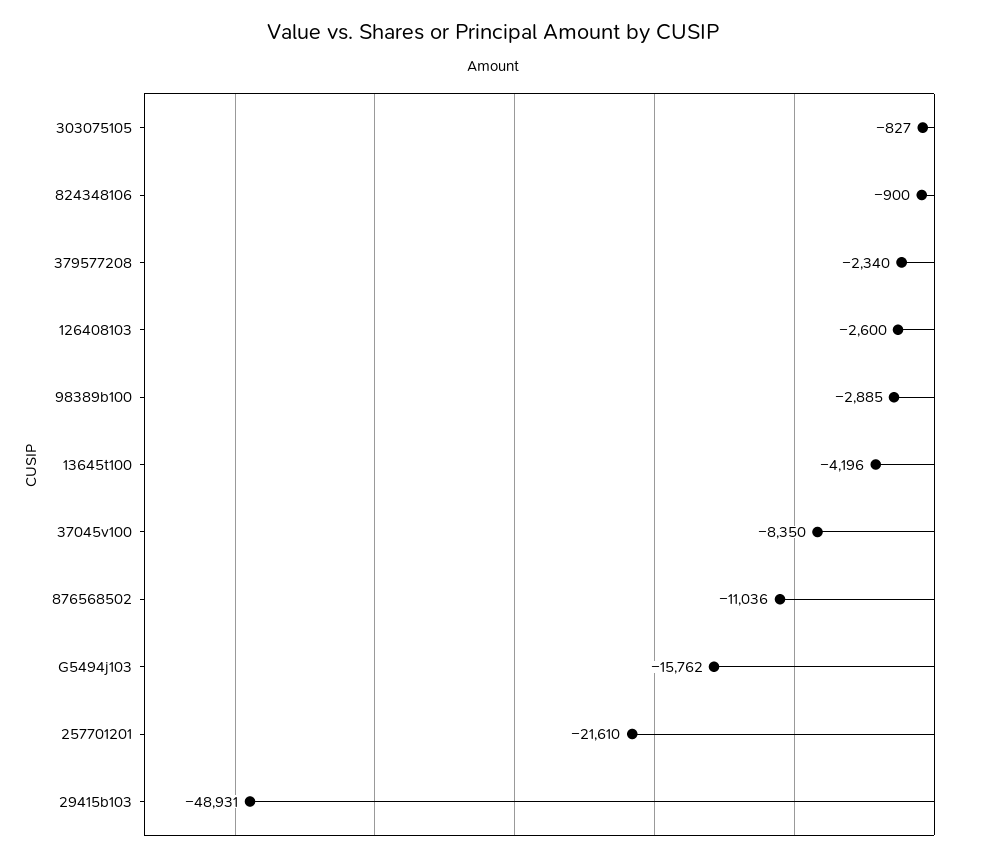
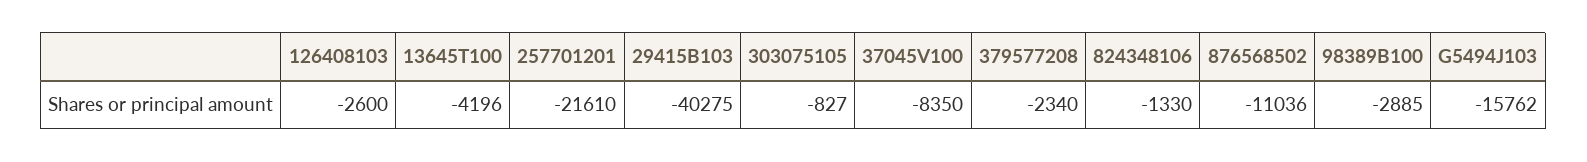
  {
    "303075105": -827,
-   "824348106": -900,
+   "824348106": -1330,
    "379577208": -2340,
    "126408103": -2600,
    "98389b100": -2885,
    "13645t100": -4196,
    "37045v100": -8350,
    "876568502": -11036,
    "G5494j103": -15762,
    "257701201": -21610,
-   "29415b103": -48931
+   "29415b103": -40275
  }

